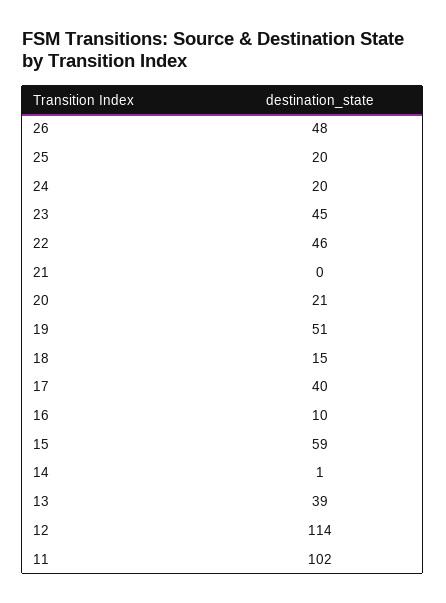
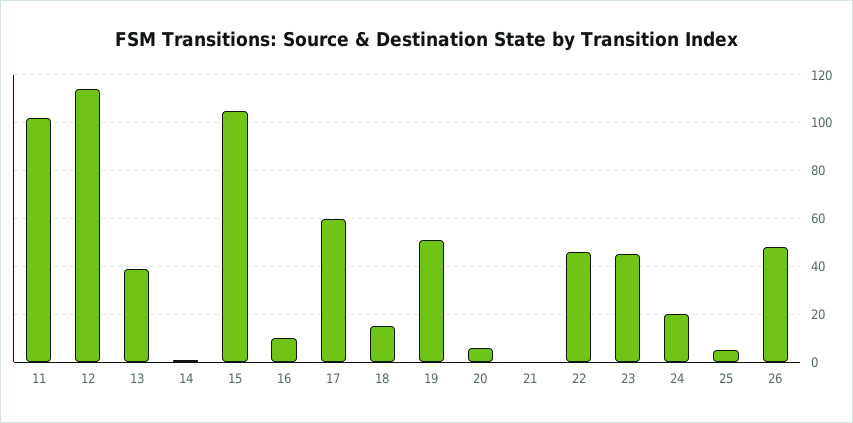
  {
    "26": 48,
-   "25": 20,
+   "25": 5,
    "24": 20,
    "23": 45,
    "22": 46,
    "21": 0,
-   "20": 21,
+   "20": 5,
    "19": 51,
    "18": 15,
-   "17": 40,
+   "17": 60,
    "16": 10,
-   "15": 59,
+   "15": 105,
    "14": 1,
    "13": 39,
    "12": 114,
    "11": 102
  }

